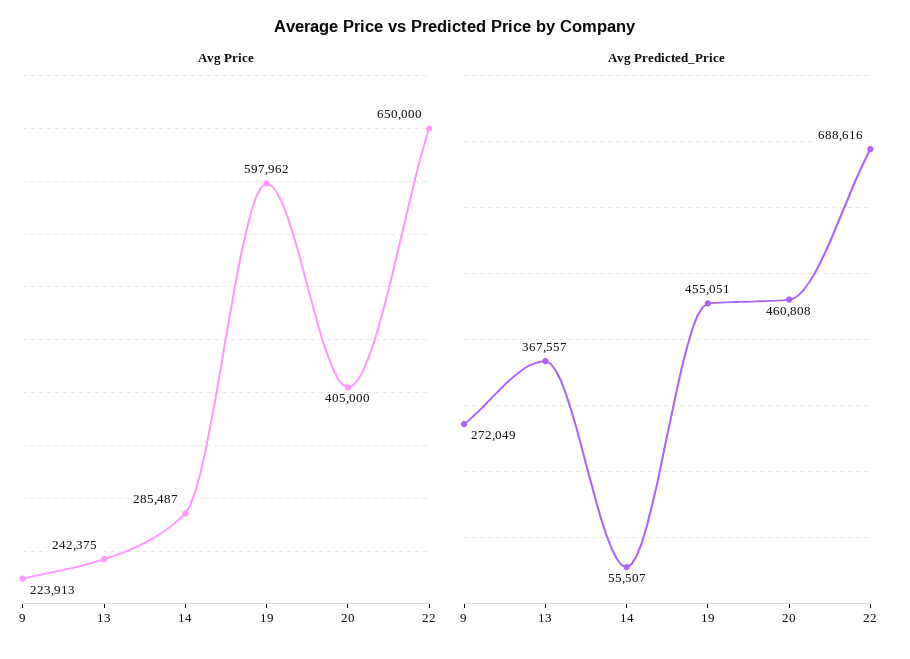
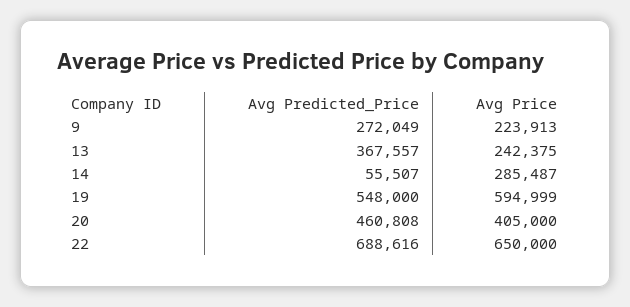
  {
    "Avg Price": {
      "9": 223913,
      "13": 242375,
      "14": 285487,
-     "19": 597962,
+     "19": 594999,
      "20": 405000,
      "22": 650000
    },
    "Avg Predicted_Price": {
      "9": 272049,
      "13": 367557,
      "14": 55507,
-     "19": 455051,
+     "19": 548000,
      "20": 460808,
      "22": 688616
    }
  }

